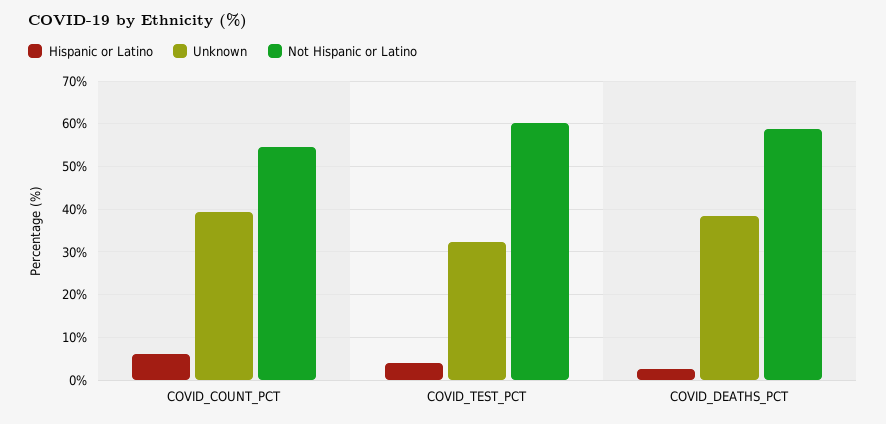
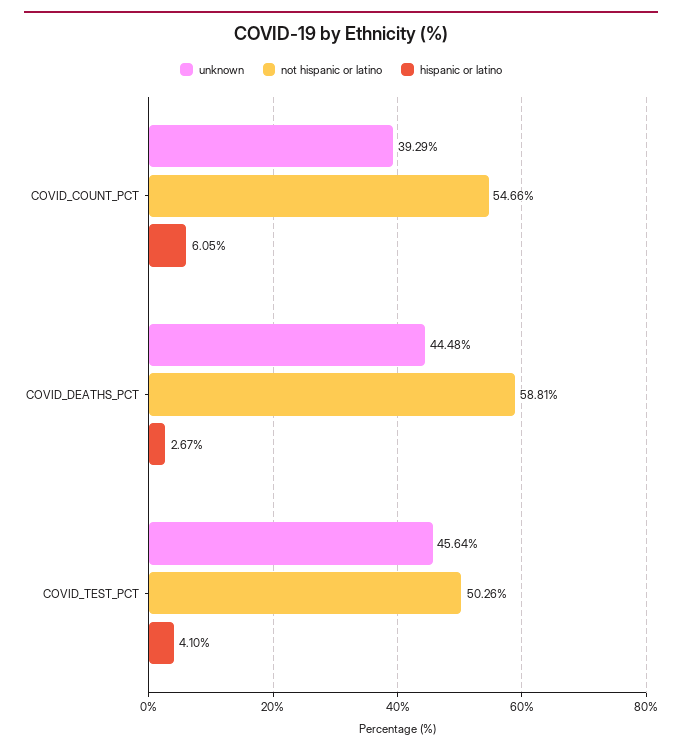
  {
    "Hispanic or Latino": {
      "COVID_COUNT_PCT": 6.05,
      "COVID_TEST_PCT": 4.1,
      "COVID_DEATHS_PCT": 2.67
    },
    "Unknown": {
      "COVID_COUNT_PCT": 39.29,
-     "COVID_TEST_PCT": 32,
+     "COVID_TEST_PCT": 45.64,
-     "COVID_DEATHS_PCT": 38
+     "COVID_DEATHS_PCT": 44.48
    },
    "Not Hispanic or Latino": {
      "COVID_COUNT_PCT": 54.66,
-     "COVID_TEST_PCT": 60,
+     "COVID_TEST_PCT": 50.26,
      "COVID_DEATHS_PCT": 58.81
    }
  }

